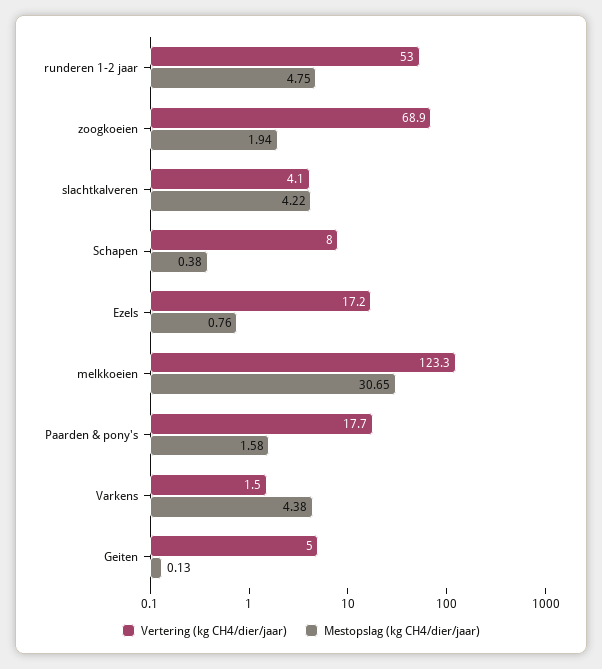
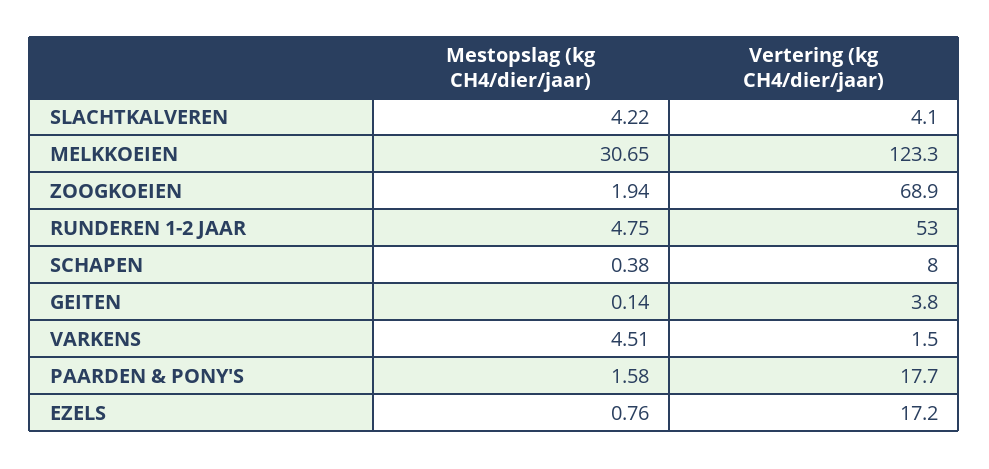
  {
    "Vertering (kg CH4/dier/jaar)": {
      "runderen 1-2 jaar": 53,
      "zoogkoeien": 68.9,
      "slachtkalveren": 4.1,
      "Schapen": 8,
      "Ezels": 17.2,
      "melkkoeien": 123.3,
      "Paarden & pony's": 17.7,
      "Varkens": 1.5,
-     "Geiten": 5
+     "Geiten": 3.8
    },
    "Mestopslag (kg CH4/dier/jaar)": {
      "runderen 1-2 jaar": 4.75,
      "zoogkoeien": 1.94,
      "slachtkalveren": 4.22,
      "Schapen": 0.38,
      "Ezels": 0.76,
      "melkkoeien": 30.65,
      "Paarden & pony's": 1.58,
-     "Varkens": 4.38,
+     "Varkens": 4.51,
-     "Geiten": 0.13
+     "Geiten": 0.14
    }
  }

